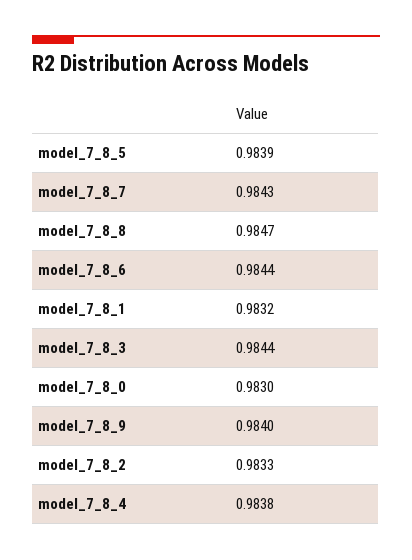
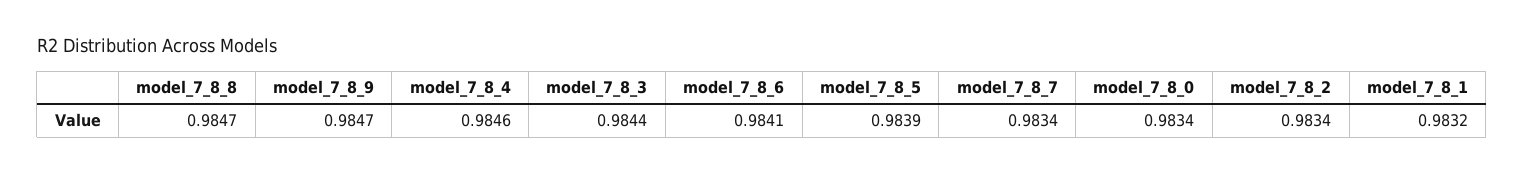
  {
    "model_7_8_5": 0.9839,
-   "model_7_8_7": 0.9843,
+   "model_7_8_7": 0.9834,
    "model_7_8_8": 0.9847,
-   "model_7_8_6": 0.9844,
+   "model_7_8_6": 0.9841,
    "model_7_8_1": 0.9832,
    "model_7_8_3": 0.9844,
-   "model_7_8_0": 0.983,
+   "model_7_8_0": 0.9834,
-   "model_7_8_9": 0.984,
+   "model_7_8_9": 0.9847,
-   "model_7_8_2": 0.9833,
+   "model_7_8_2": 0.9834,
-   "model_7_8_4": 0.9838
+   "model_7_8_4": 0.9846
  }

